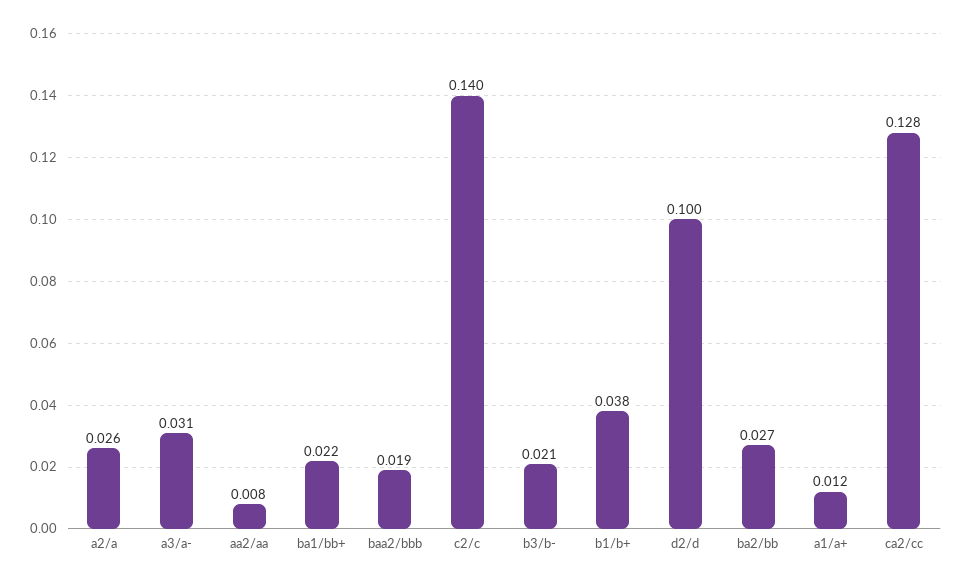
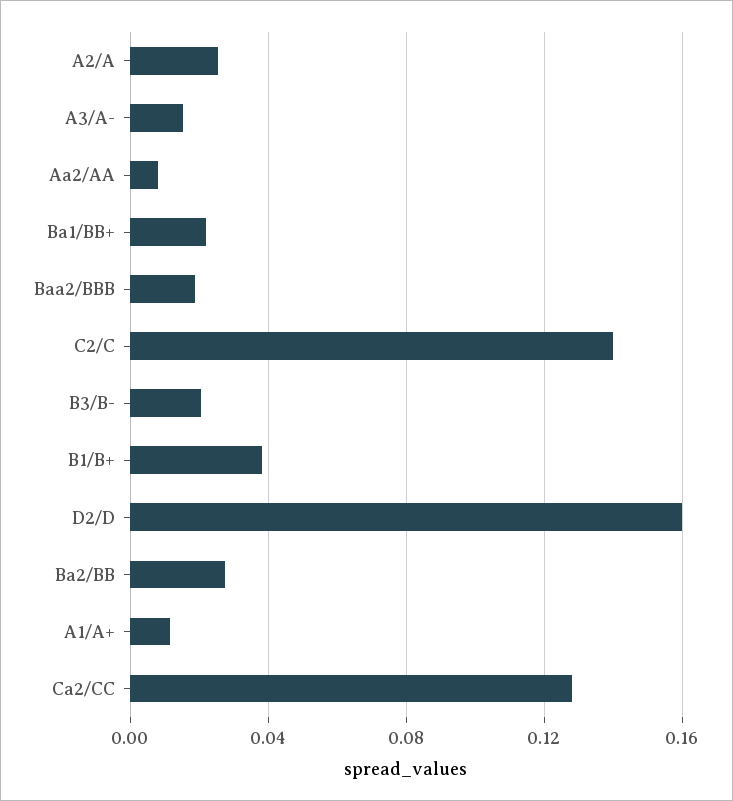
  {
    "a2/a": 0.026,
-   "a3/a-": 0.031,
+   "a3/a-": 0.015,
    "aa2/aa": 0.008,
    "ba1/bb+": 0.022,
    "baa2/bbb": 0.019,
    "c2/c": 0.14,
    "b3/b-": 0.021,
    "b1/b+": 0.038,
-   "d2/d": 0.1,
+   "d2/d": 0.16,
    "ba2/bb": 0.027,
    "a1/a+": 0.012,
    "ca2/cc": 0.128
  }

